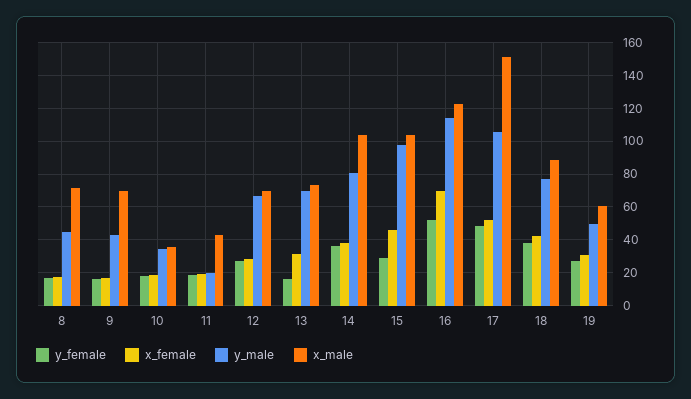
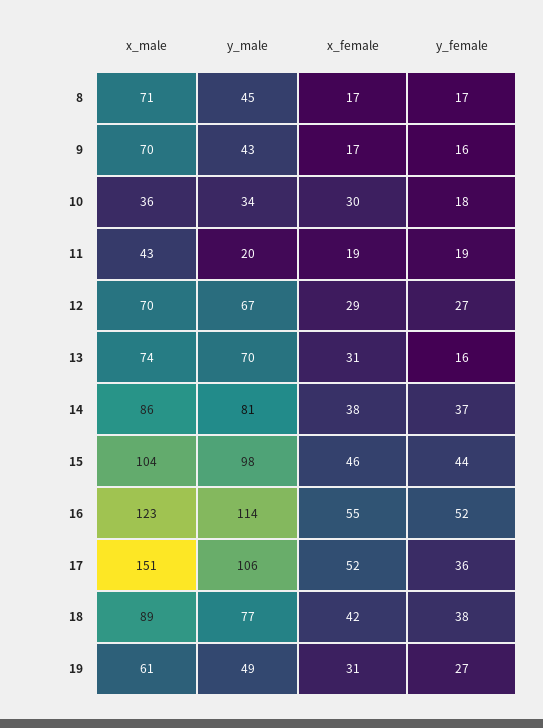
  {
    "y_female": {
      "8": 17,
      "9": 16,
      "10": 18,
      "11": 19,
      "12": 27,
      "13": 16,
      "14": 37,
-     "15": 30,
+     "15": 44,
      "16": 52,
-     "17": 50,
+     "17": 36,
      "18": 38,
      "19": 27
    },
    "x_female": {
      "8": 17,
      "9": 17,
-     "10": 20,
+     "10": 30,
      "11": 19,
      "12": 29,
      "13": 31,
      "14": 38,
      "15": 46,
-     "16": 70,
+     "16": 55,
      "17": 52,
      "18": 42,
      "19": 31
    },
    "y_male": {
      "8": 45,
      "9": 43,
      "10": 34,
      "11": 20,
      "12": 67,
      "13": 70,
      "14": 81,
      "15": 98,
      "16": 114,
      "17": 106,
      "18": 77,
      "19": 49
    },
    "x_male": {
      "8": 71,
      "9": 70,
      "10": 36,
      "11": 43,
      "12": 70,
      "13": 74,
-     "14": 105,
+     "14": 86,
      "15": 104,
      "16": 123,
      "17": 151,
      "18": 89,
      "19": 61
    }
  }

